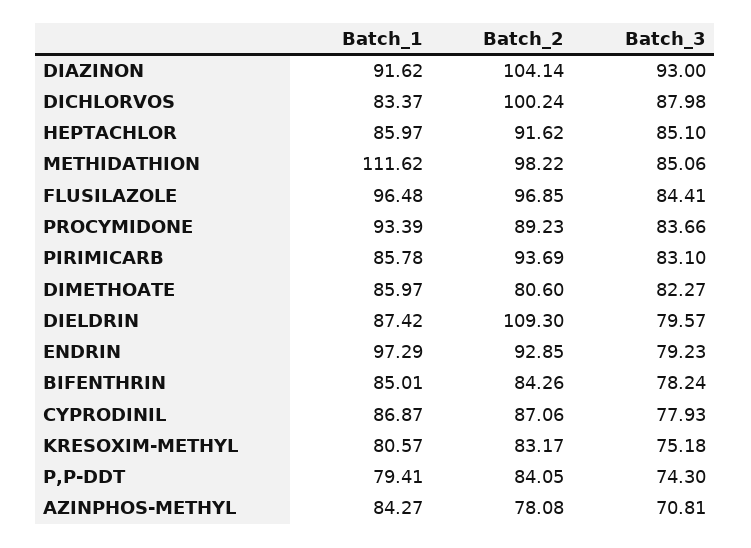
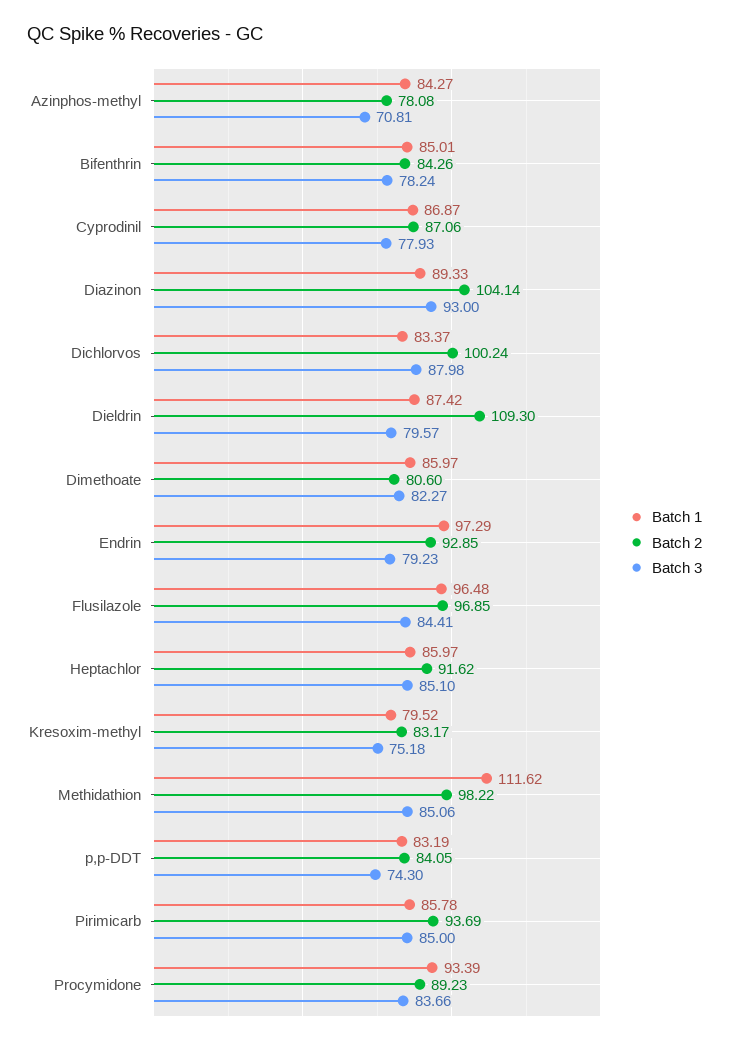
  {
    "Batch_1": {
-     "DIAZINON": 91.62,
+     "DIAZINON": 89.33,
      "DICHLORVOS": 83.37,
      "HEPTACHLOR": 85.97,
      "METHIDATHION": 111.62,
      "FLUSILAZOLE": 96.48,
      "PROCYMIDONE": 93.39,
      "PIRIMICARB": 85.78,
      "DIMETHOATE": 85.97,
      "DIELDRIN": 87.42,
      "ENDRIN": 97.29,
      "BIFENTHRIN": 85.01,
      "CYPRODINIL": 86.87,
-     "KRESOXIM-METHYL": 80.57,
+     "KRESOXIM-METHYL": 79.52,
-     "P,P-DDT": 79.41,
+     "P,P-DDT": 83.19,
      "AZINPHOS-METHYL": 84.27
    },
    "Batch_2": {
      "DIAZINON": 104.14,
      "DICHLORVOS": 100.24,
      "HEPTACHLOR": 91.62,
      "METHIDATHION": 98.22,
      "FLUSILAZOLE": 96.85,
      "PROCYMIDONE": 89.23,
      "PIRIMICARB": 93.69,
      "DIMETHOATE": 80.6,
      "DIELDRIN": 109.3,
      "ENDRIN": 92.85,
      "BIFENTHRIN": 84.26,
      "CYPRODINIL": 87.06,
      "KRESOXIM-METHYL": 83.17,
      "P,P-DDT": 84.05,
      "AZINPHOS-METHYL": 78.08
    },
    "Batch_3": {
      "DIAZINON": 93,
      "DICHLORVOS": 87.98,
      "HEPTACHLOR": 85.1,
      "METHIDATHION": 85.06,
      "FLUSILAZOLE": 84.41,
      "PROCYMIDONE": 83.66,
-     "PIRIMICARB": 83.1,
+     "PIRIMICARB": 85,
      "DIMETHOATE": 82.27,
      "DIELDRIN": 79.57,
      "ENDRIN": 79.23,
      "BIFENTHRIN": 78.24,
      "CYPRODINIL": 77.93,
      "KRESOXIM-METHYL": 75.18,
      "P,P-DDT": 74.3,
      "AZINPHOS-METHYL": 70.81
    }
  }

